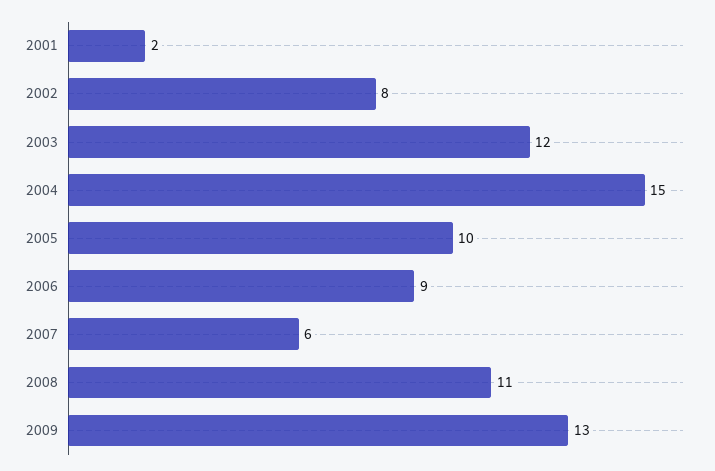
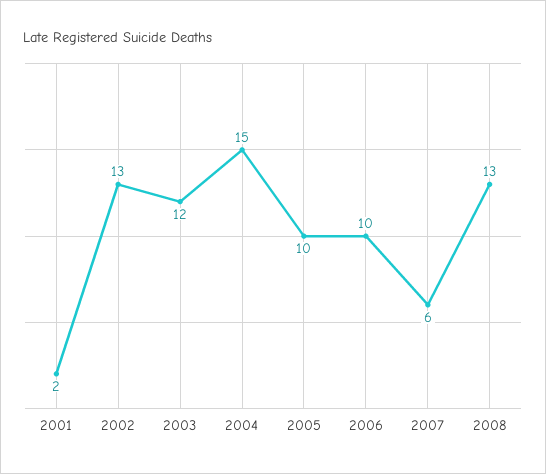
  {
    "2001": 2,
-   "2002": 8,
+   "2002": 13,
    "2003": 12,
    "2004": 15,
    "2005": 10,
-   "2006": 9,
+   "2006": 10,
    "2007": 6,
-   "2008": 11,
+   "2008": 13
-   "2009": 13
  }

